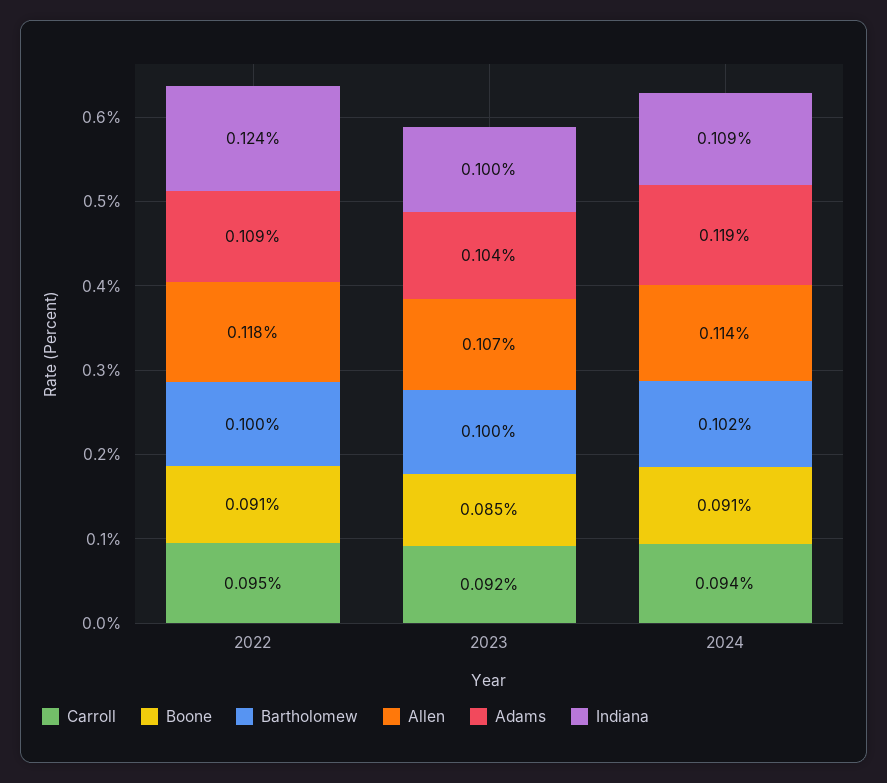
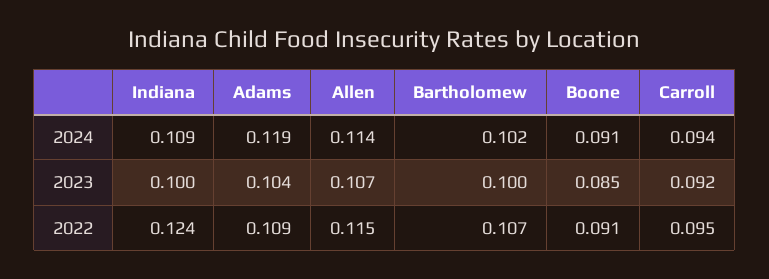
  {
    "Carroll": {
      "2022": 0.095,
      "2023": 0.092,
      "2024": 0.094
    },
    "Boone": {
      "2022": 0.091,
      "2023": 0.085,
      "2024": 0.091
    },
    "Bartholomew": {
-     "2022": 0.1,
+     "2022": 0.107,
      "2023": 0.1,
      "2024": 0.102
    },
    "Allen": {
-     "2022": 0.118,
+     "2022": 0.115,
      "2023": 0.107,
      "2024": 0.114
    },
    "Adams": {
      "2022": 0.109,
      "2023": 0.104,
      "2024": 0.119
    },
    "Indiana": {
      "2022": 0.124,
      "2023": 0.1,
      "2024": 0.109
    }
  }

